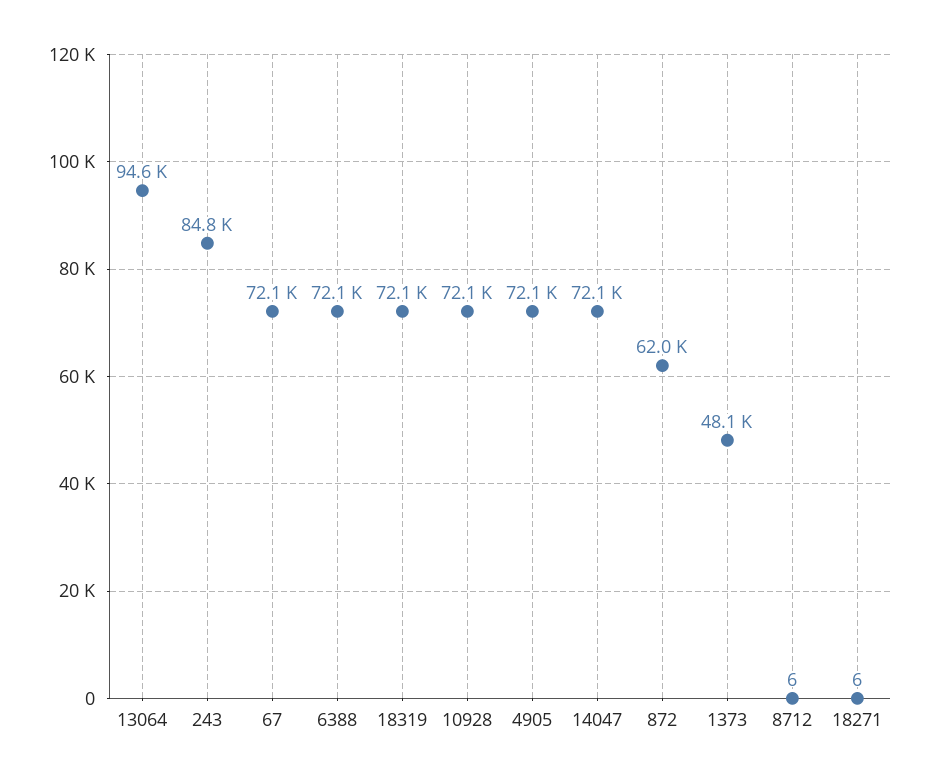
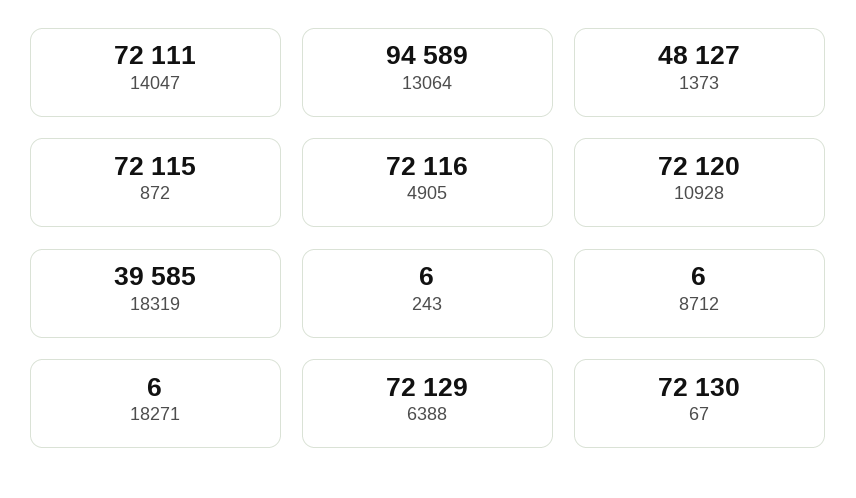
  {
    "13064": 94589,
-   "243": 84800,
+   "243": 6,
    "67": 72130,
    "6388": 72129,
-   "18319": 72100,
+   "18319": 39585,
    "10928": 72120,
    "4905": 72116,
    "14047": 72111,
-   "872": 62000,
+   "872": 72115,
    "1373": 48127,
    "8712": 6,
    "18271": 6
  }

